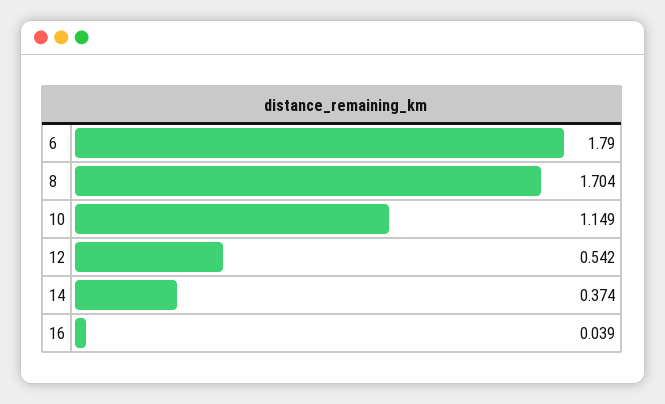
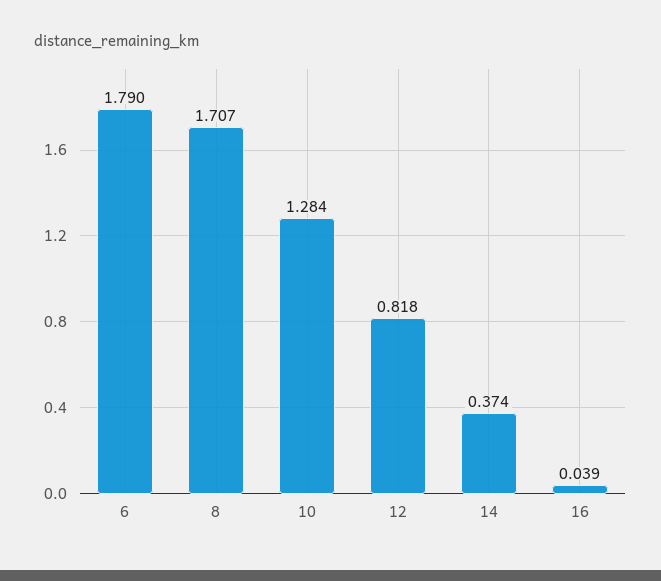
  {
    "6": 1.79,
-   "8": 1.704,
+   "8": 1.707,
-   "10": 1.149,
+   "10": 1.284,
-   "12": 0.542,
+   "12": 0.818,
    "14": 0.374,
    "16": 0.039
  }

